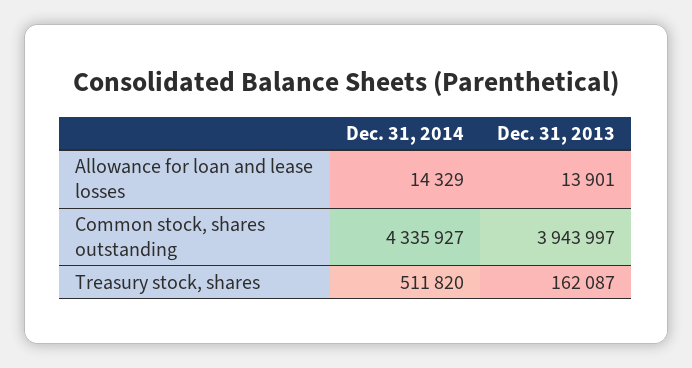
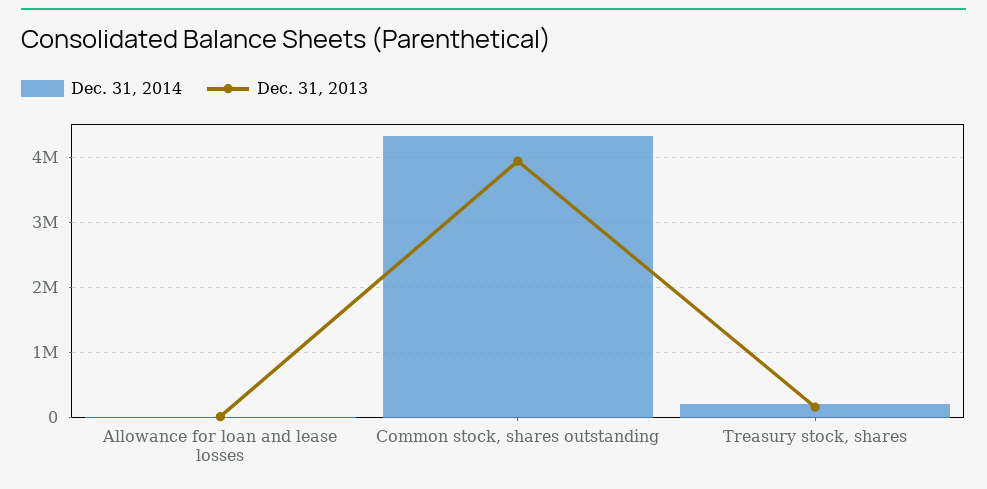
  {
    "Dec. 31, 2014": {
      "Allowance for loan and lease losses": 14329,
      "Common stock, shares outstanding": 4335927,
-     "Treasury stock, shares": 511820
+     "Treasury stock, shares": 200000
    },
    "Dec. 31, 2013": {
      "Allowance for loan and lease losses": 13901,
      "Common stock, shares outstanding": 3943997,
      "Treasury stock, shares": 162087
    }
  }

